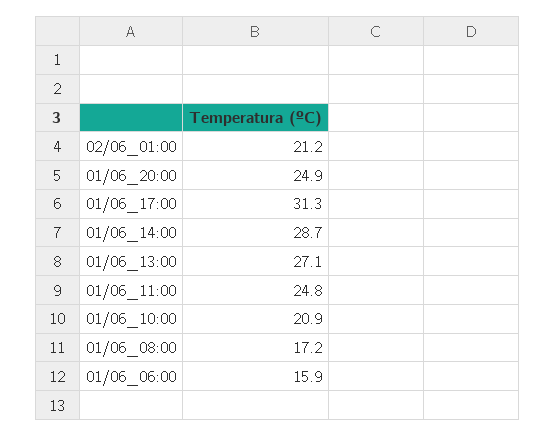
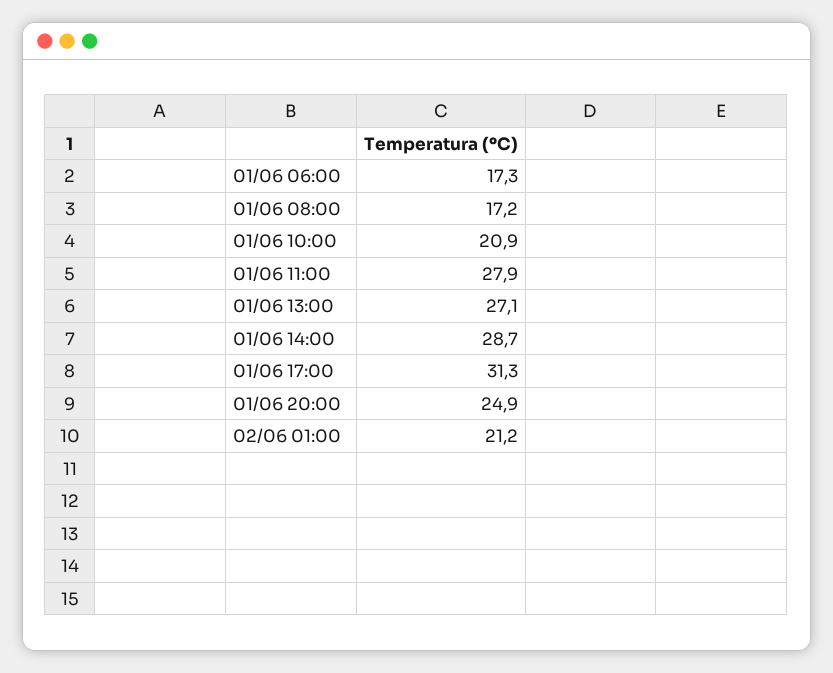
  {
    "02/06_01:00": 21.2,
    "01/06_20:00": 24.9,
    "01/06_17:00": 31.3,
    "01/06_14:00": 28.7,
    "01/06_13:00": 27.1,
-   "01/06_11:00": 24.8,
+   "01/06_11:00": 27.9,
    "01/06_10:00": 20.9,
    "01/06_08:00": 17.2,
-   "01/06_06:00": 15.9
+   "01/06_06:00": 17.3
  }

